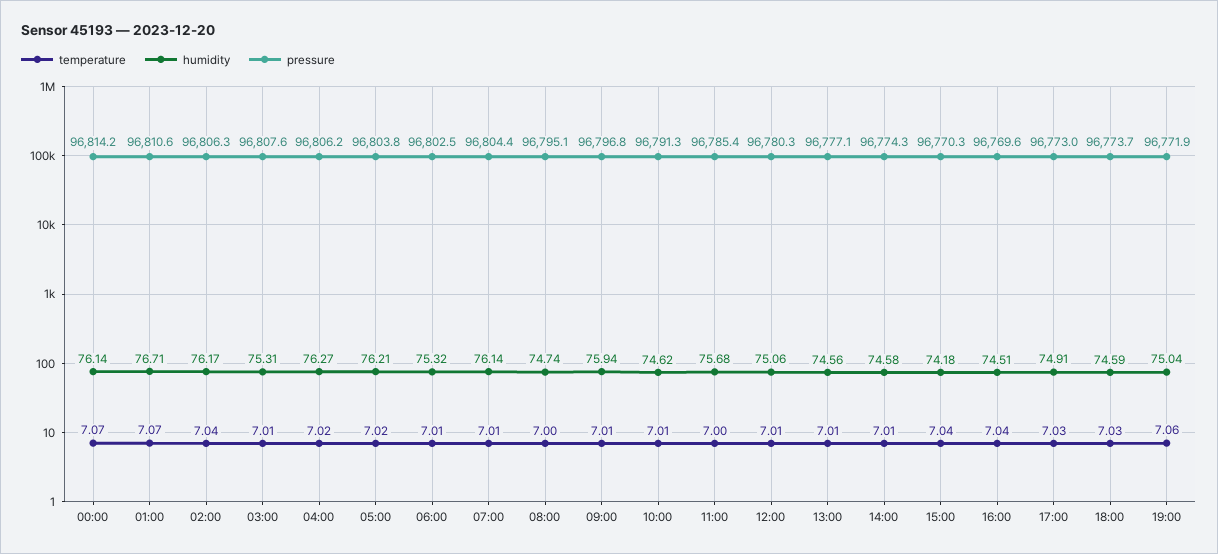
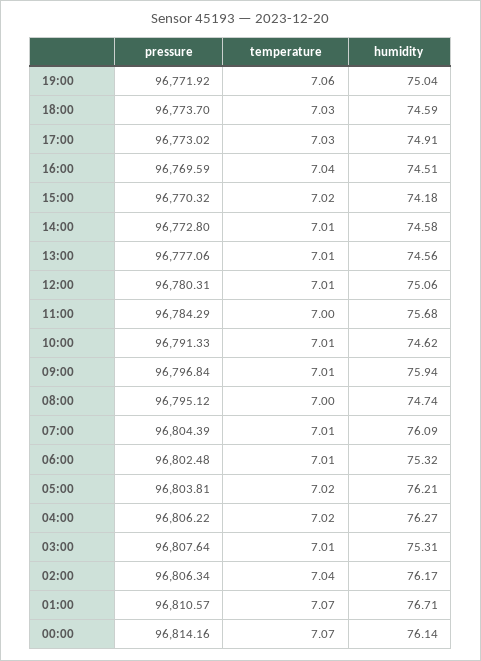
  {
    "temperature": {
      "00:00": 7.07,
      "01:00": 7.07,
      "02:00": 7.04,
      "03:00": 7.01,
      "04:00": 7.02,
      "05:00": 7.02,
      "06:00": 7.01,
      "07:00": 7.01,
      "08:00": 7,
      "09:00": 7.01,
      "10:00": 7.01,
      "11:00": 7,
      "12:00": 7.01,
      "13:00": 7.01,
      "14:00": 7.01,
-     "15:00": 7.04,
+     "15:00": 7.02,
      "16:00": 7.04,
      "17:00": 7.03,
      "18:00": 7.03,
      "19:00": 7.06
    },
    "humidity": {
      "00:00": 76.14,
      "01:00": 76.71,
      "02:00": 76.17,
      "03:00": 75.31,
      "04:00": 76.27,
      "05:00": 76.21,
      "06:00": 75.32,
-     "07:00": 76.14,
+     "07:00": 76.09,
      "08:00": 74.74,
      "09:00": 75.94,
      "10:00": 74.62,
      "11:00": 75.68,
      "12:00": 75.06,
      "13:00": 74.56,
      "14:00": 74.58,
      "15:00": 74.18,
      "16:00": 74.51,
      "17:00": 74.91,
      "18:00": 74.59,
      "19:00": 75.04
    },
    "pressure": {
      "00:00": 96814.16,
      "01:00": 96810.57,
      "02:00": 96806.34,
      "03:00": 96807.64,
      "04:00": 96806.22,
      "05:00": 96803.81,
      "06:00": 96802.48,
      "07:00": 96804.39,
      "08:00": 96795.12,
      "09:00": 96796.84,
      "10:00": 96791.33,
-     "11:00": 96785.4,
+     "11:00": 96784.29,
      "12:00": 96780.31,
      "13:00": 96777.06,
-     "14:00": 96774.3,
+     "14:00": 96772.8,
      "15:00": 96770.32,
      "16:00": 96769.59,
      "17:00": 96773.02,
      "18:00": 96773.7,
      "19:00": 96771.92
    }
  }

